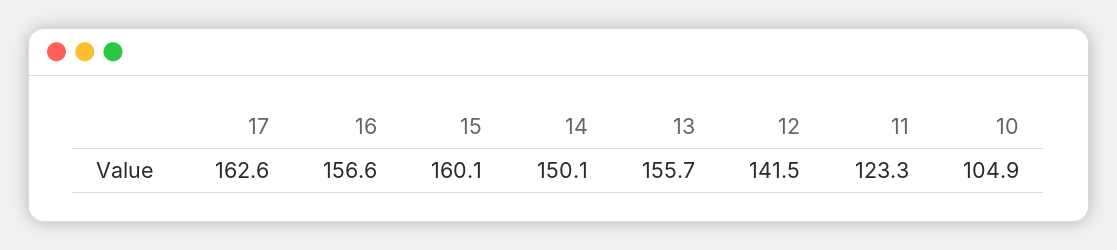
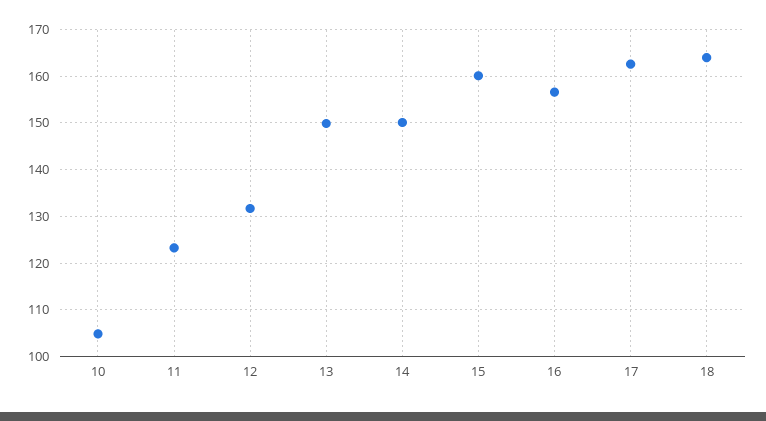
  {
    "17": 162.6,
    "16": 156.6,
    "15": 160.1,
    "14": 150.1,
-   "13": 155.7,
+   "13": 150,
-   "12": 141.5,
+   "12": 132,
    "11": 123.3,
-   "10": 104.9
+   "10": 104.9,
+   "18": 164
  }

